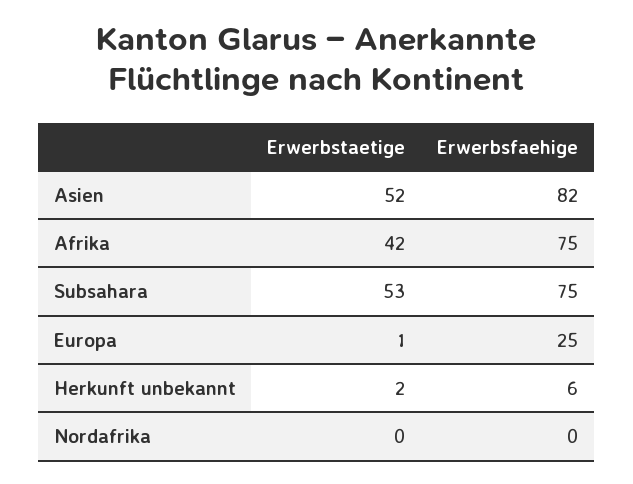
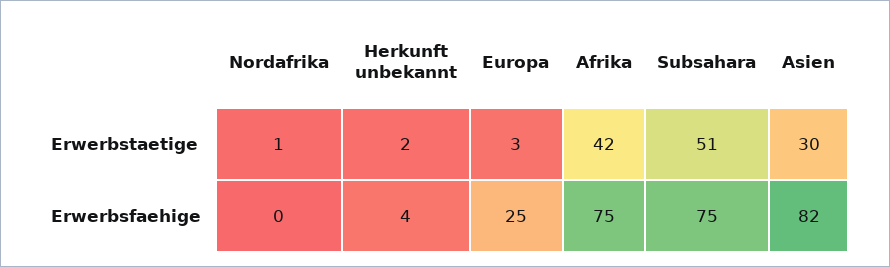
  {
    "Erwerbstaetige": {
-     "Asien": 52,
+     "Asien": 30,
      "Afrika": 42,
-     "Subsahara": 53,
+     "Subsahara": 51,
-     "Europa": 1,
+     "Europa": 3,
      "Herkunft unbekannt": 2,
-     "Nordafrika": 0
+     "Nordafrika": 1
    },
    "Erwerbsfaehige": {
      "Asien": 82,
      "Afrika": 75,
      "Subsahara": 75,
      "Europa": 25,
-     "Herkunft unbekannt": 6,
+     "Herkunft unbekannt": 4,
      "Nordafrika": 0
    }
  }

